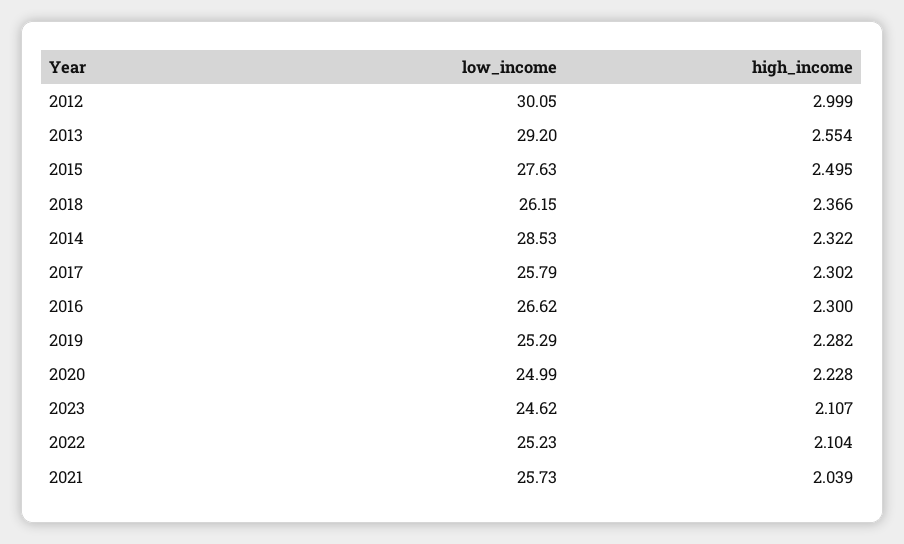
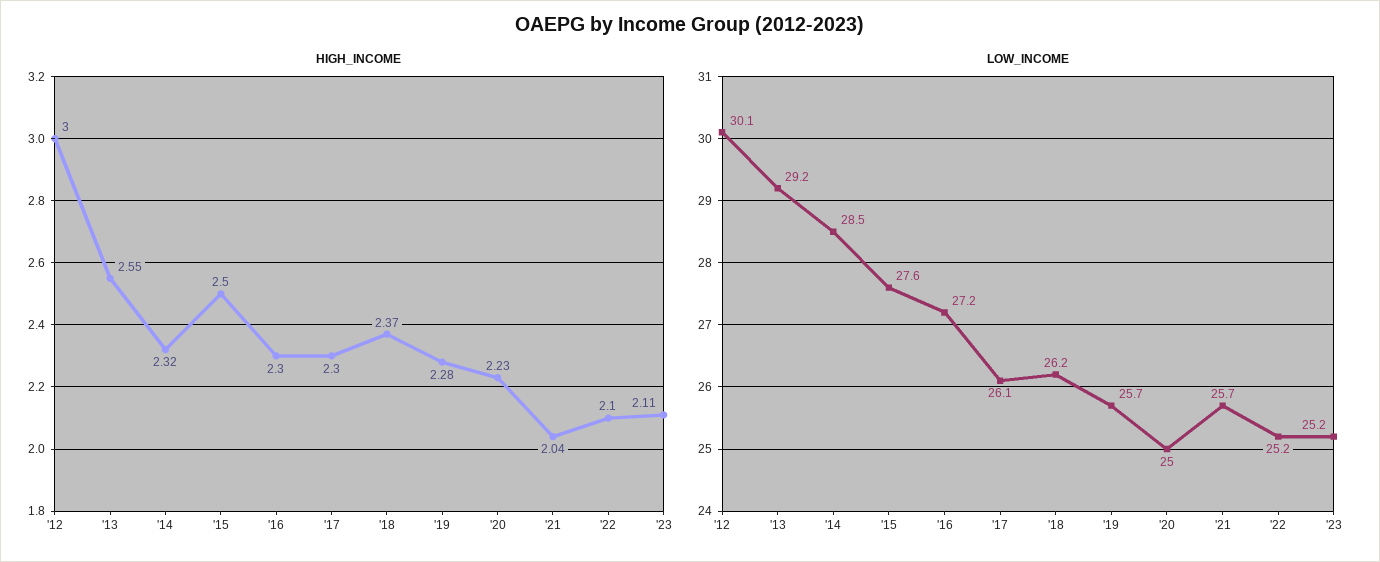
  {
    "low_income": {
      "2012": 30.05,
      "2013": 29.2,
      "2015": 27.63,
      "2018": 26.15,
      "2014": 28.53,
-     "2017": 25.79,
+     "2017": 26.1,
-     "2016": 26.62,
+     "2016": 27.2,
-     "2019": 25.29,
+     "2019": 25.7,
      "2020": 24.99,
-     "2023": 24.62,
+     "2023": 25.2,
      "2022": 25.23,
      "2021": 25.73
    },
    "high_income": {
      "2012": 2.999,
      "2013": 2.554,
      "2015": 2.495,
      "2018": 2.366,
      "2014": 2.322,
      "2017": 2.302,
      "2016": 2.3,
      "2019": 2.282,
      "2020": 2.228,
      "2023": 2.107,
      "2022": 2.104,
      "2021": 2.039
    }
  }

